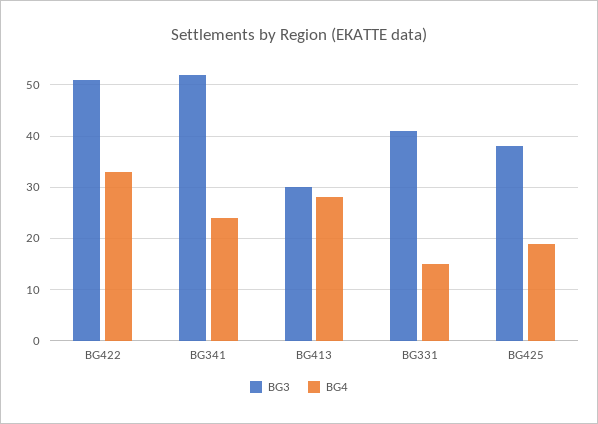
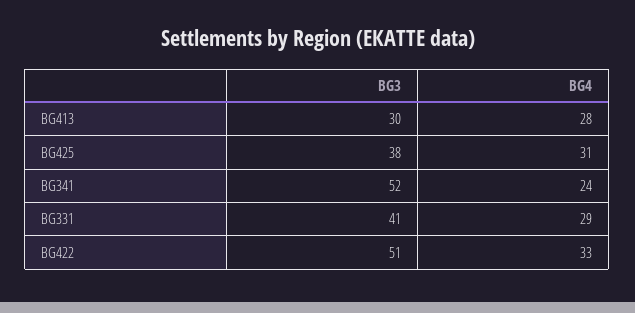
  {
    "BG3": {
      "BG422": 51,
      "BG341": 52,
      "BG413": 30,
      "BG331": 41,
      "BG425": 38
    },
    "BG4": {
      "BG422": 33,
      "BG341": 24,
      "BG413": 28,
-     "BG331": 15,
+     "BG331": 29,
-     "BG425": 20
+     "BG425": 31
    }
  }

